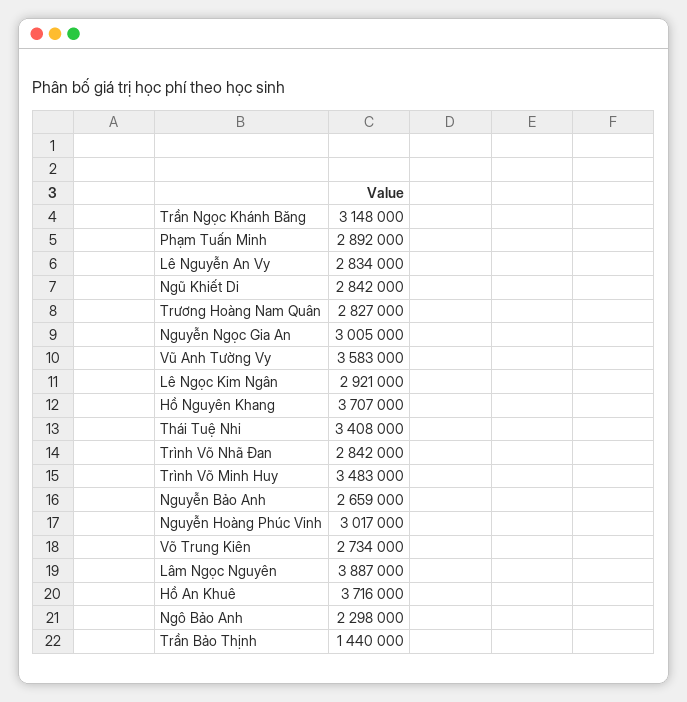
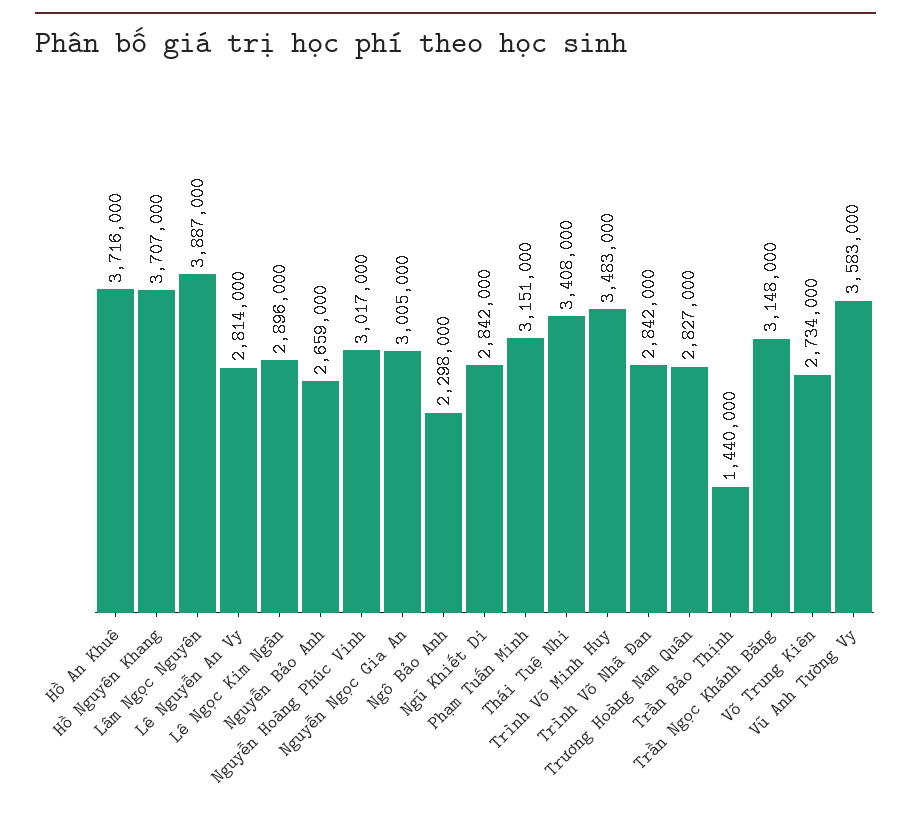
  {
    "Trần Ngọc Khánh Băng": 3148000,
-   "Phạm Tuấn Minh": 2892000,
+   "Phạm Tuấn Minh": 3151000,
-   "Lê Nguyễn An Vy": 2834000,
+   "Lê Nguyễn An Vy": 2814000,
    "Ngũ Khiết Di": 2842000,
    "Trương Hoàng Nam Quân": 2827000,
    "Nguyễn Ngọc Gia An": 3005000,
    "Vũ Anh Tường Vy": 3583000,
-   "Lê Ngọc Kim Ngân": 2921000,
+   "Lê Ngọc Kim Ngân": 2896000,
    "Hồ Nguyên Khang": 3707000,
    "Thái Tuệ Nhi": 3408000,
    "Trình Võ Nhã Đan": 2842000,
    "Trình Võ Minh Huy": 3483000,
    "Nguyễn Bảo Anh": 2659000,
    "Nguyễn Hoàng Phúc Vinh": 3017000,
    "Võ Trung Kiên": 2734000,
    "Lâm Ngọc Nguyên": 3887000,
    "Hồ An Khuê": 3716000,
    "Ngô Bảo Anh": 2298000,
    "Trần Bảo Thịnh": 1440000
  }

